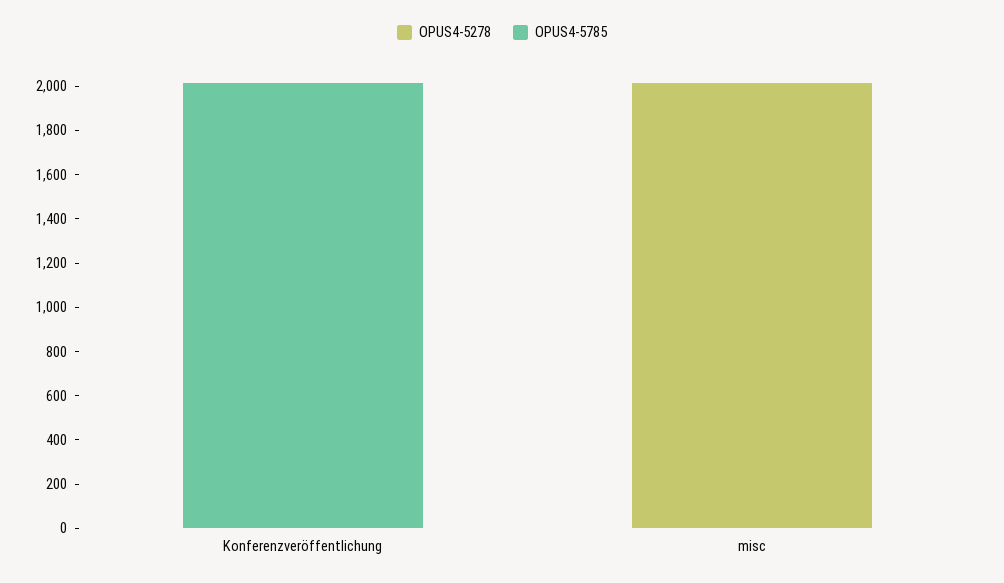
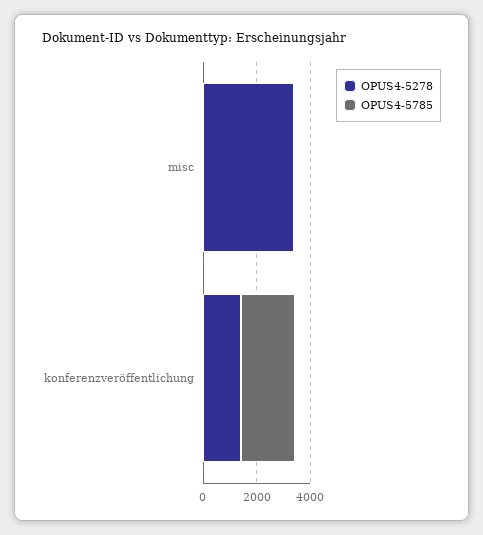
  {
    "OPUS4-5278": {
-     "Konferenzveröffentlichung": 0,
+     "Konferenzveröffentlichung": 1500,
-     "misc": 2000
+     "misc": 3500
    },
    "OPUS4-5785": {
      "Konferenzveröffentlichung": 2000,
      "misc": 0
    }
  }

